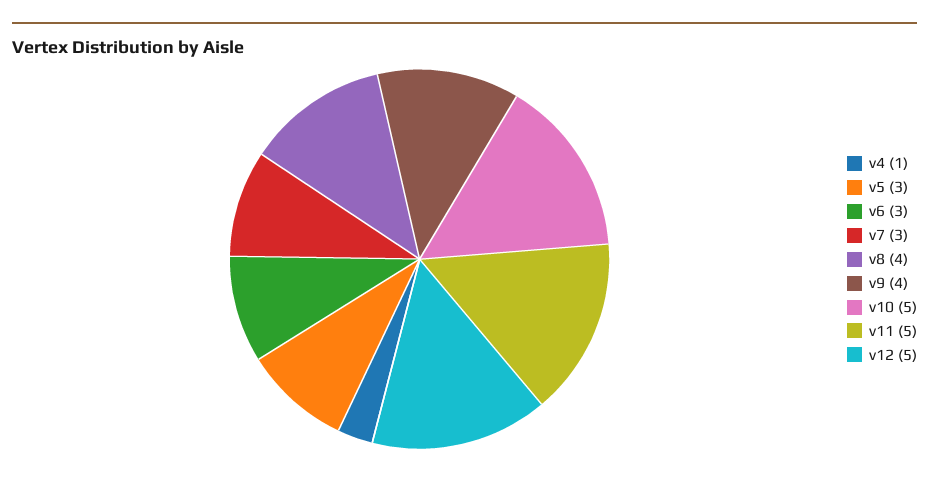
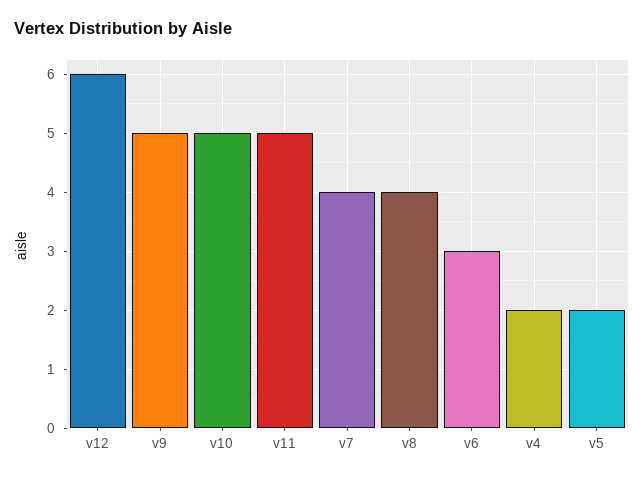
  {
-   "v4": 1,
+   "v4": 2,
-   "v5": 3,
+   "v5": 2,
    "v6": 3,
-   "v7": 3,
+   "v7": 4,
    "v8": 4,
-   "v9": 4,
+   "v9": 5,
    "v10": 5,
    "v11": 5,
-   "v12": 5
+   "v12": 6
  }

